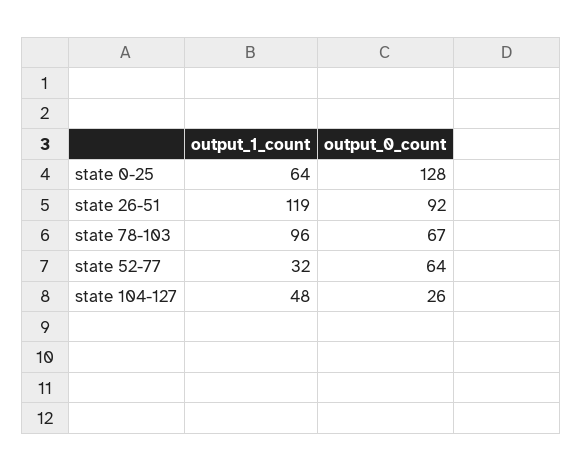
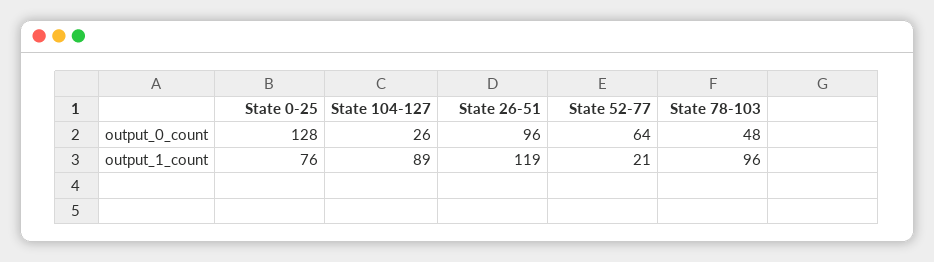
  {
    "output_1_count": {
-     "state 0-25": 64,
+     "state 0-25": 76,
      "state 26-51": 119,
      "state 78-103": 96,
-     "state 52-77": 32,
+     "state 52-77": 21,
-     "state 104-127": 48
+     "state 104-127": 89
    },
    "output_0_count": {
      "state 0-25": 128,
-     "state 26-51": 92,
+     "state 26-51": 96,
-     "state 78-103": 67,
+     "state 78-103": 48,
      "state 52-77": 64,
      "state 104-127": 26
    }
  }

